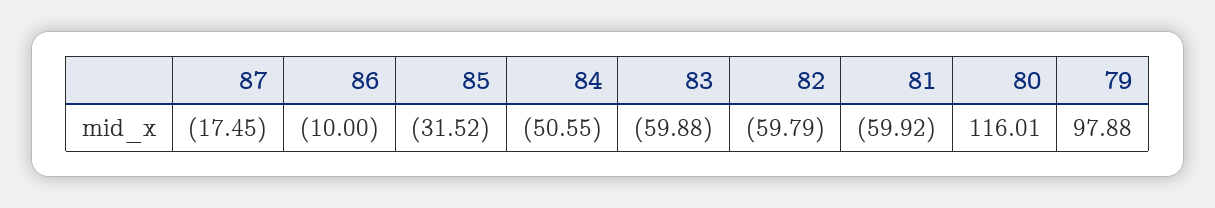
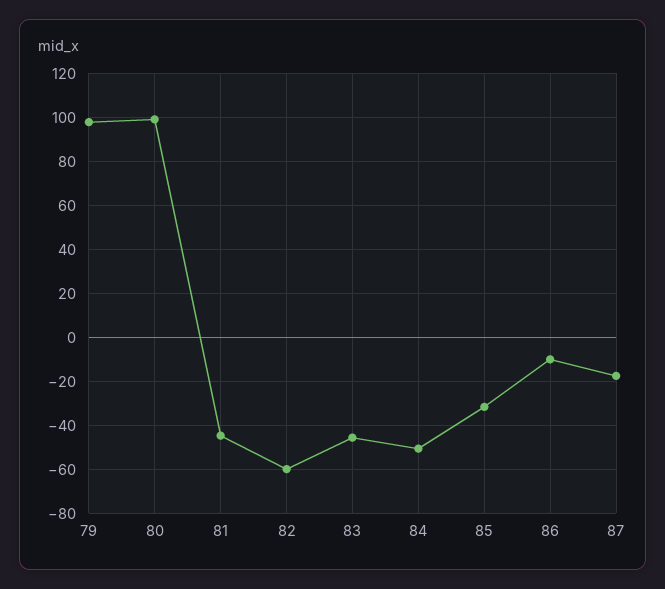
  {
    "87": -17.45,
    "86": -10,
    "85": -31.52,
    "84": -50.55,
-   "83": -59.88,
+   "83": -45,
    "82": -59.79,
-   "81": -59.92,
+   "81": -45,
-   "80": 116.01,
+   "80": 100,
    "79": 97.88
  }

